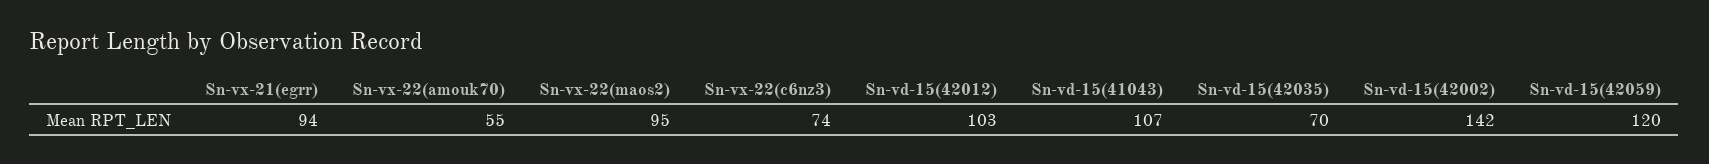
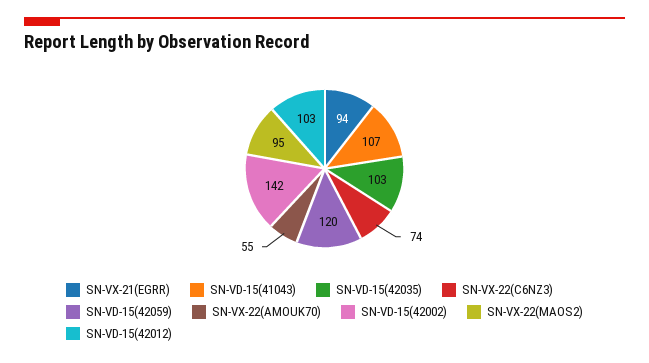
  {
    "Sn-vx-21(egrr)": 94,
    "Sn-vx-22(amouk70)": 55,
    "Sn-vx-22(maos2)": 95,
    "Sn-vx-22(c6nz3)": 74,
    "Sn-vd-15(42012)": 103,
    "Sn-vd-15(41043)": 107,
-   "Sn-vd-15(42035)": 70,
+   "Sn-vd-15(42035)": 103,
    "Sn-vd-15(42002)": 142,
    "Sn-vd-15(42059)": 120
  }

